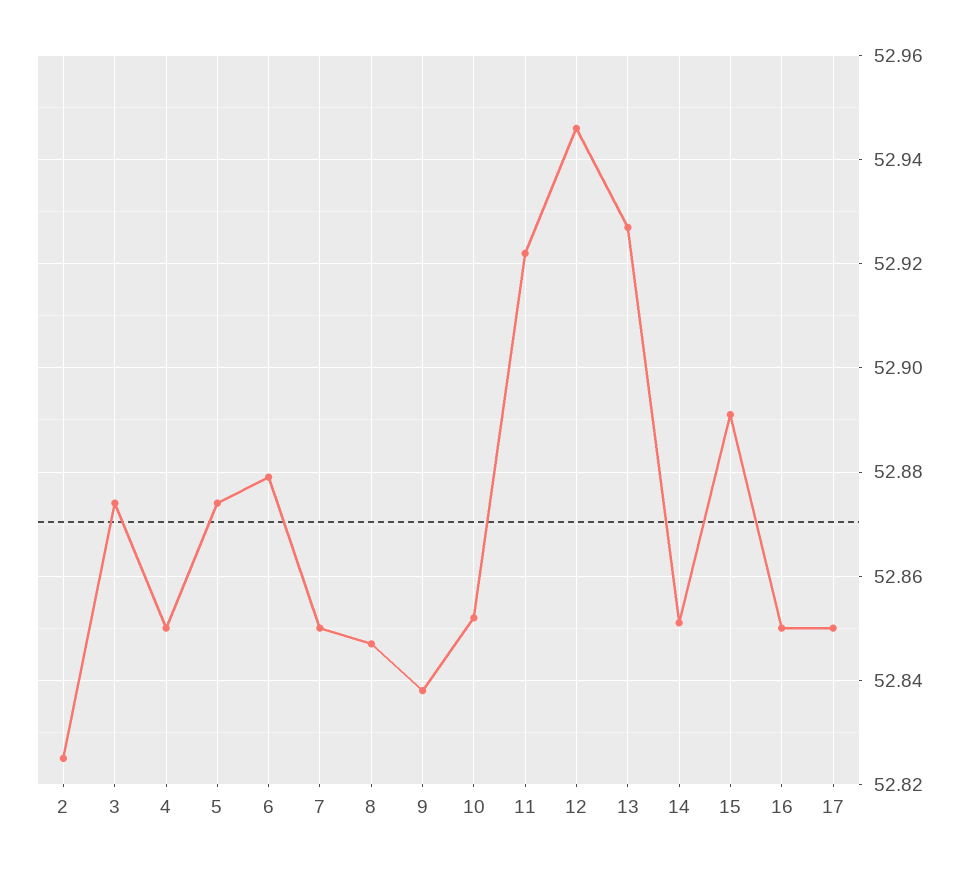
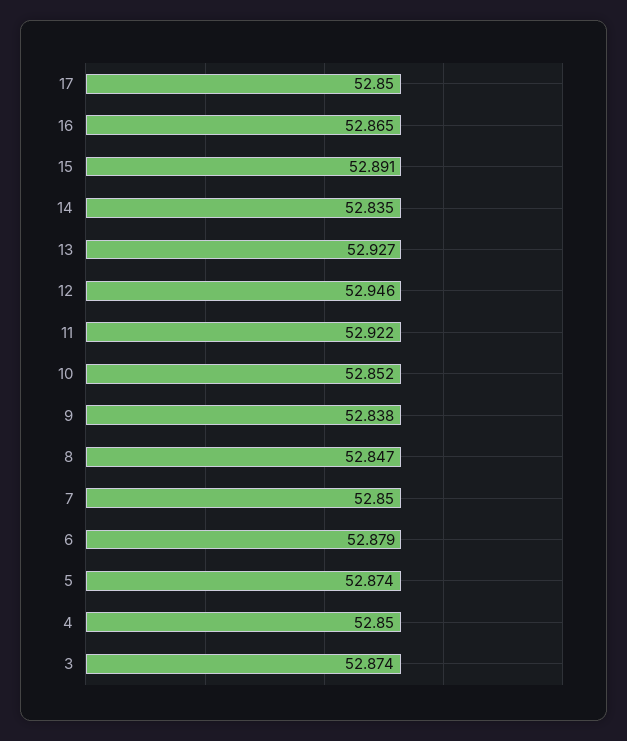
  {
-   "2": 52.825,
    "3": 52.874,
    "4": 52.85,
    "5": 52.874,
    "6": 52.879,
    "7": 52.85,
    "8": 52.847,
    "9": 52.838,
    "10": 52.852,
    "11": 52.922,
    "12": 52.946,
    "13": 52.927,
-   "14": 52.85,
+   "14": 52.835,
    "15": 52.891,
-   "16": 52.85,
+   "16": 52.865,
    "17": 52.85
  }

